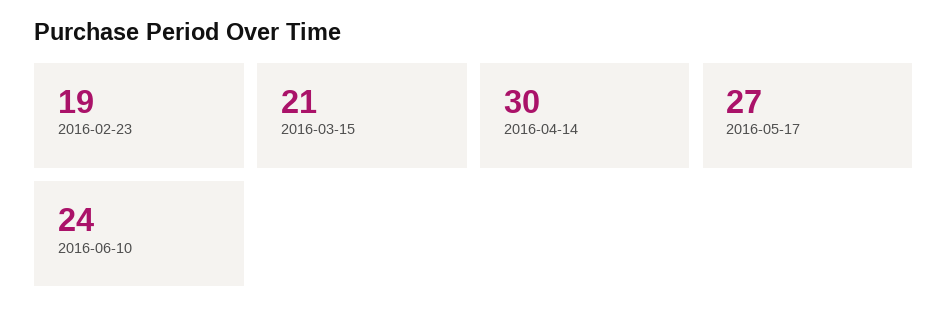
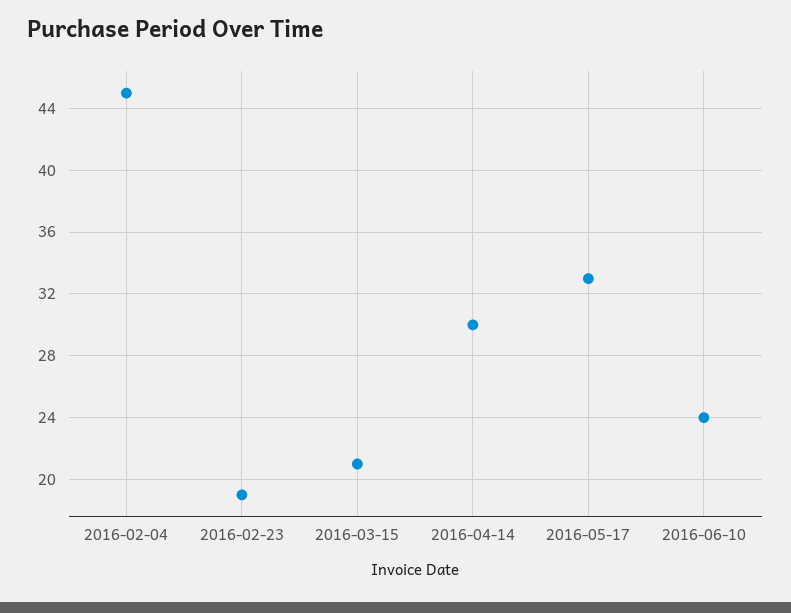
  {
    "2016-02-23": 19,
    "2016-03-15": 21,
    "2016-04-14": 30,
-   "2016-05-17": 27,
+   "2016-05-17": 33,
-   "2016-06-10": 24
+   "2016-06-10": 24,
+   "2016-02-04": 45
  }

